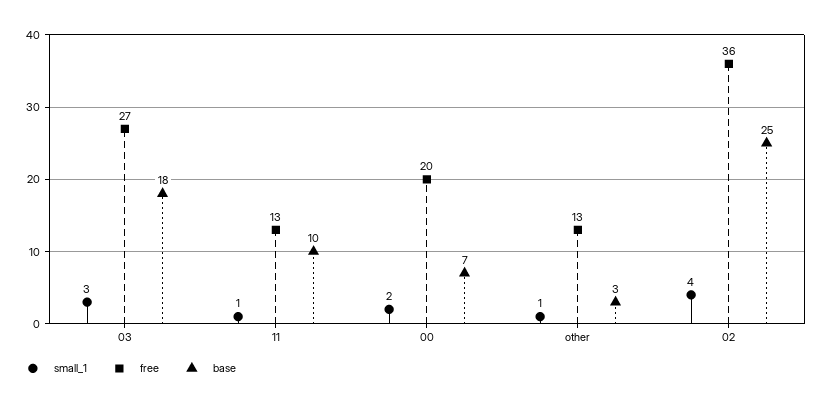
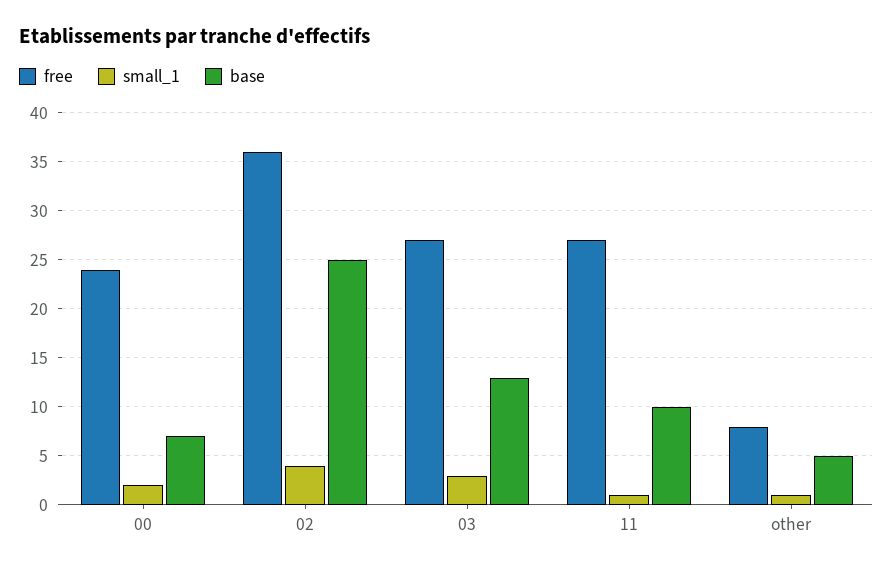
  {
    "small_1": {
      "03": 3,
      "11": 1,
      "00": 2,
      "other": 1,
      "02": 4
    },
    "free": {
      "03": 27,
-     "11": 13,
+     "11": 27,
-     "00": 20,
+     "00": 24,
-     "other": 13,
+     "other": 8,
      "02": 36
    },
    "base": {
-     "03": 18,
+     "03": 13,
      "11": 10,
      "00": 7,
-     "other": 3,
+     "other": 5,
      "02": 25
    }
  }

